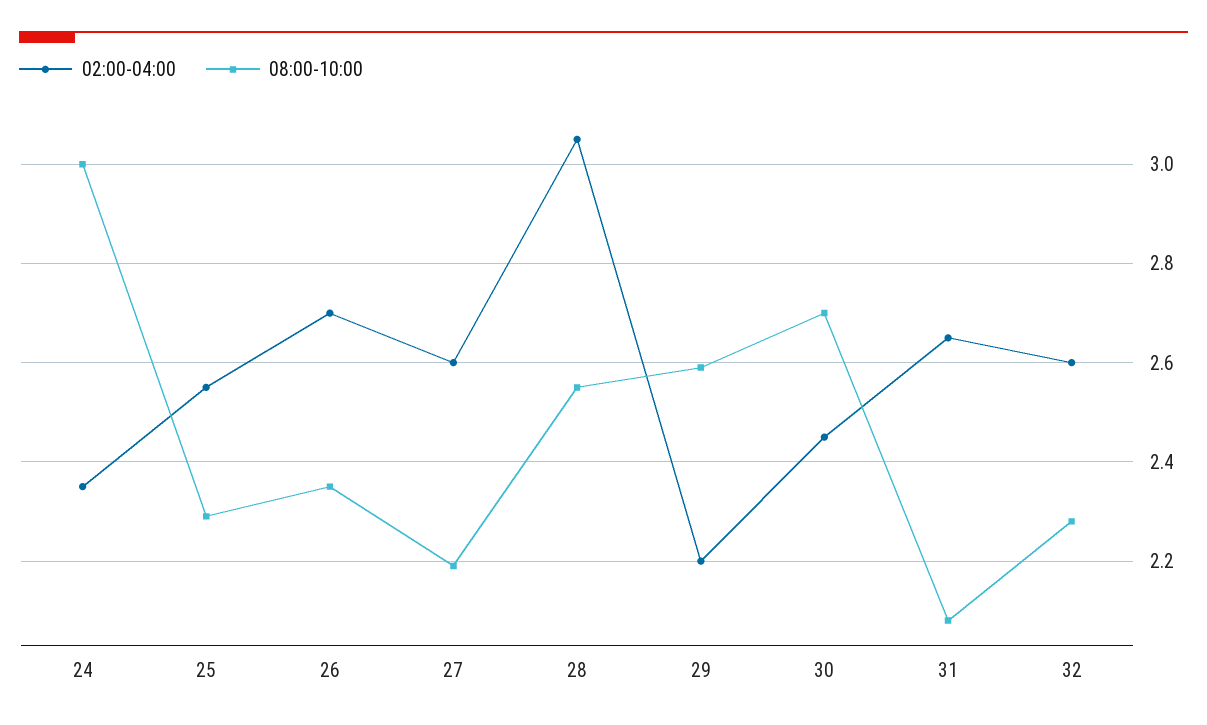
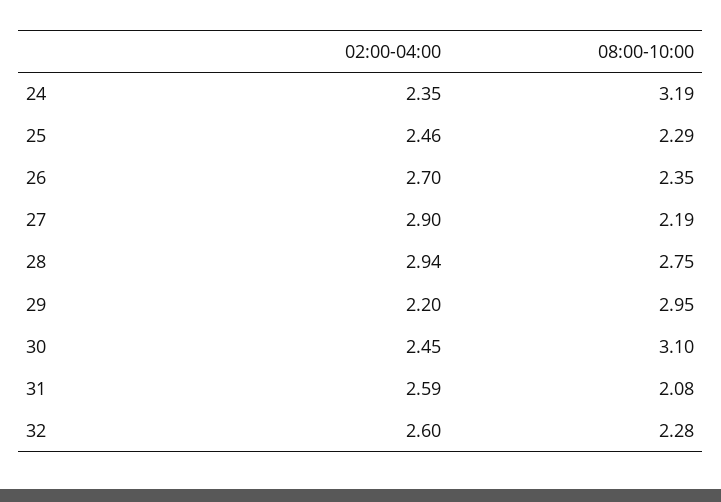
  {
    "02:00-04:00": {
      "24": 2.35,
-     "25": 2.55,
+     "25": 2.46,
      "26": 2.7,
-     "27": 2.6,
+     "27": 2.9,
-     "28": 3.05,
+     "28": 2.94,
      "29": 2.2,
      "30": 2.45,
-     "31": 2.65,
+     "31": 2.59,
      "32": 2.6
    },
    "08:00-10:00": {
-     "24": 3,
+     "24": 3.19,
      "25": 2.29,
      "26": 2.35,
      "27": 2.19,
-     "28": 2.55,
+     "28": 2.75,
-     "29": 2.6,
+     "29": 2.95,
-     "30": 2.7,
+     "30": 3.1,
      "31": 2.08,
      "32": 2.28
    }
  }

